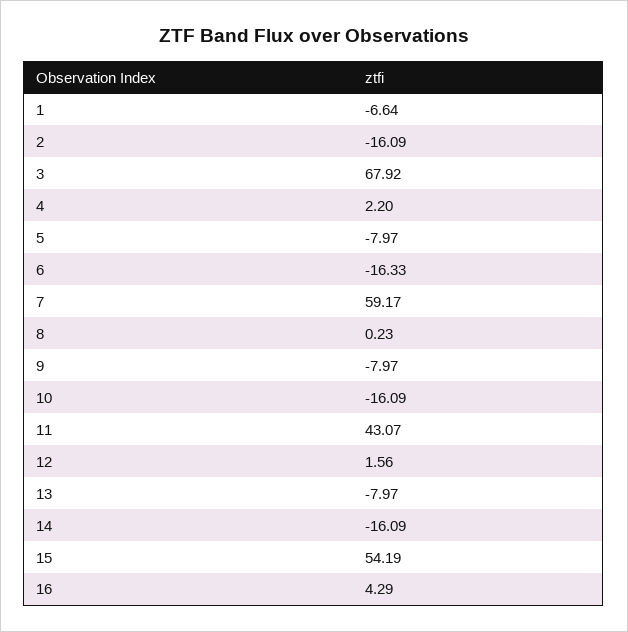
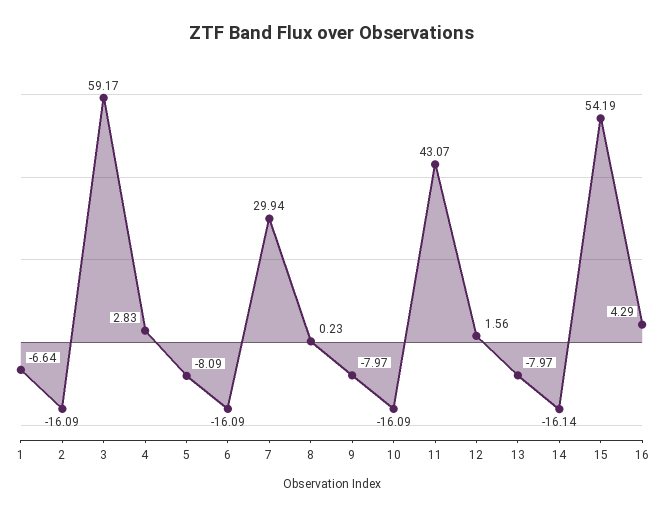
  {
    "1": -6.64,
    "2": -16.09,
-   "3": 67.92,
+   "3": 59.17,
-   "4": 2.2,
+   "4": 2.83,
-   "5": -7.97,
+   "5": -8.09,
-   "6": -16.33,
+   "6": -16.09,
-   "7": 59.17,
+   "7": 29.94,
    "8": 0.23,
    "9": -7.97,
    "10": -16.09,
    "11": 43.07,
    "12": 1.56,
    "13": -7.97,
-   "14": -16.09,
+   "14": -16.14,
    "15": 54.19,
    "16": 4.29
  }

